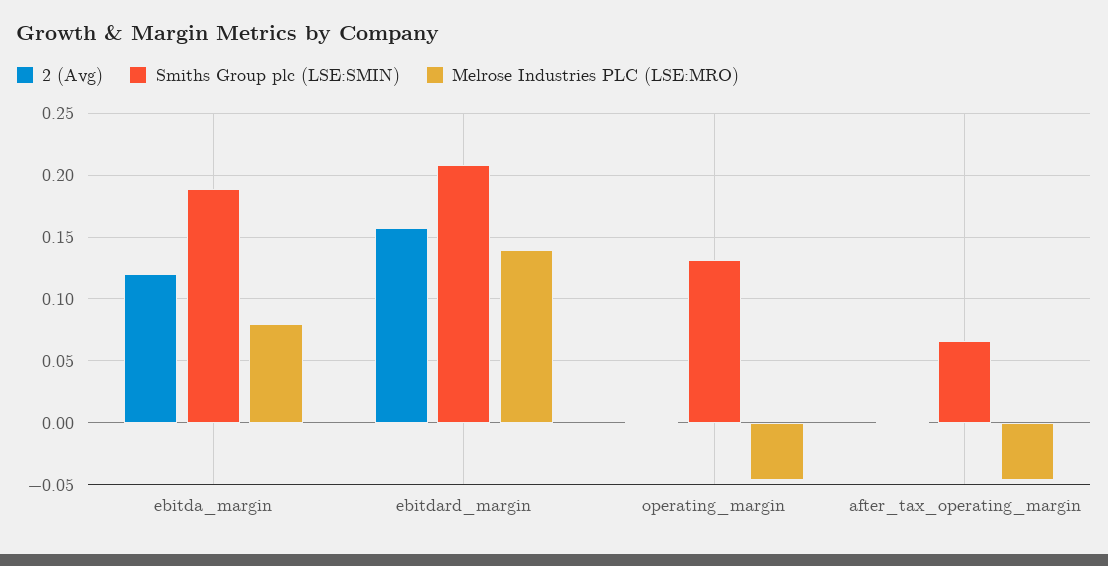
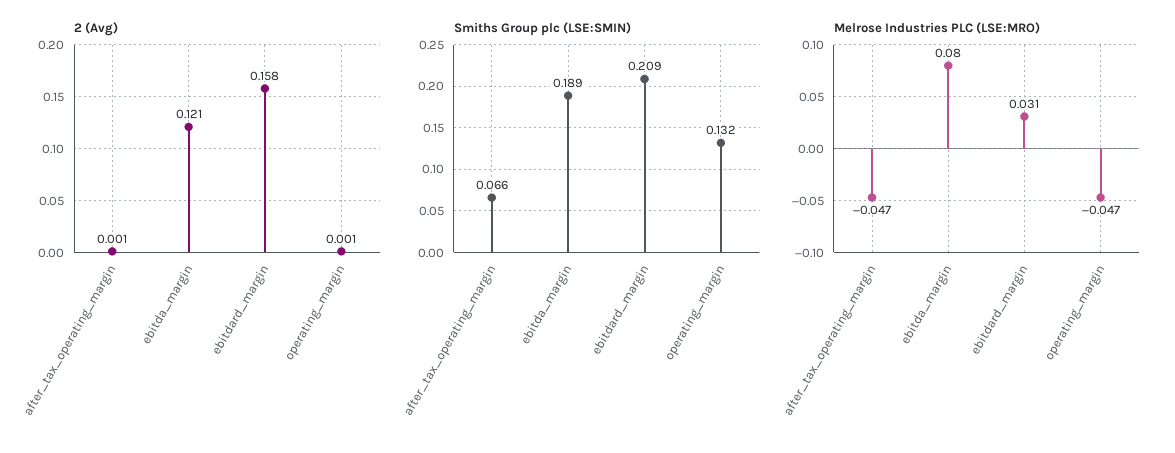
  {
    "2 (Avg)": {
      "ebitda_margin": 0.121,
      "ebitdard_margin": 0.158,
      "operating_margin": 0.001,
      "after_tax_operating_margin": 0.001
    },
    "Smiths Group plc (LSE:SMIN)": {
      "ebitda_margin": 0.189,
      "ebitdard_margin": 0.209,
      "operating_margin": 0.132,
      "after_tax_operating_margin": 0.066
    },
    "Melrose Industries PLC (LSE:MRO)": {
      "ebitda_margin": 0.08,
-     "ebitdard_margin": 0.14,
+     "ebitdard_margin": 0.031,
      "operating_margin": -0.047,
      "after_tax_operating_margin": -0.047
    }
  }

